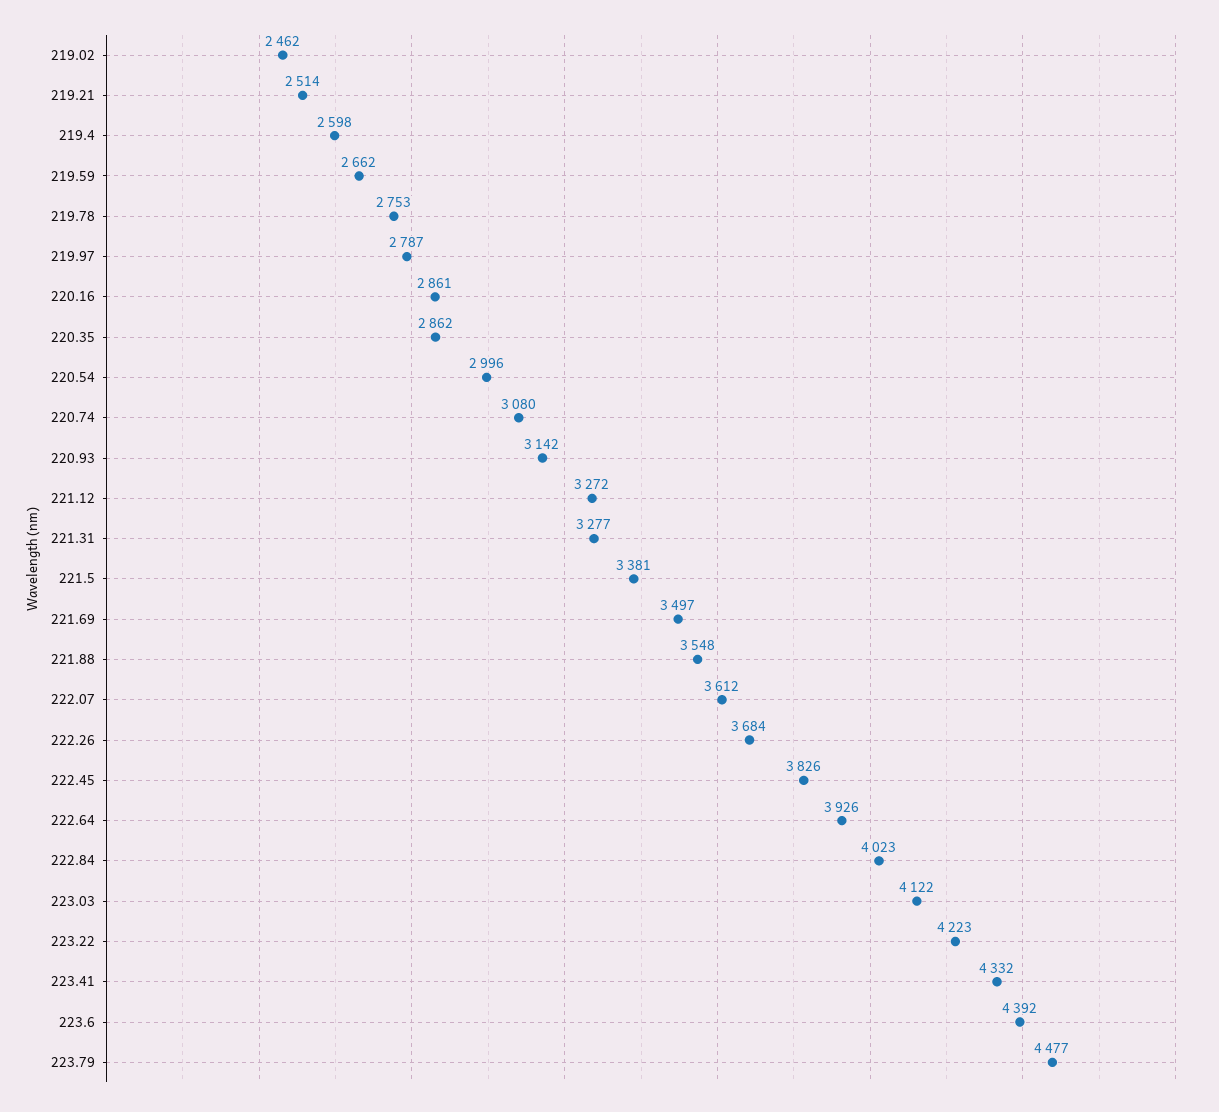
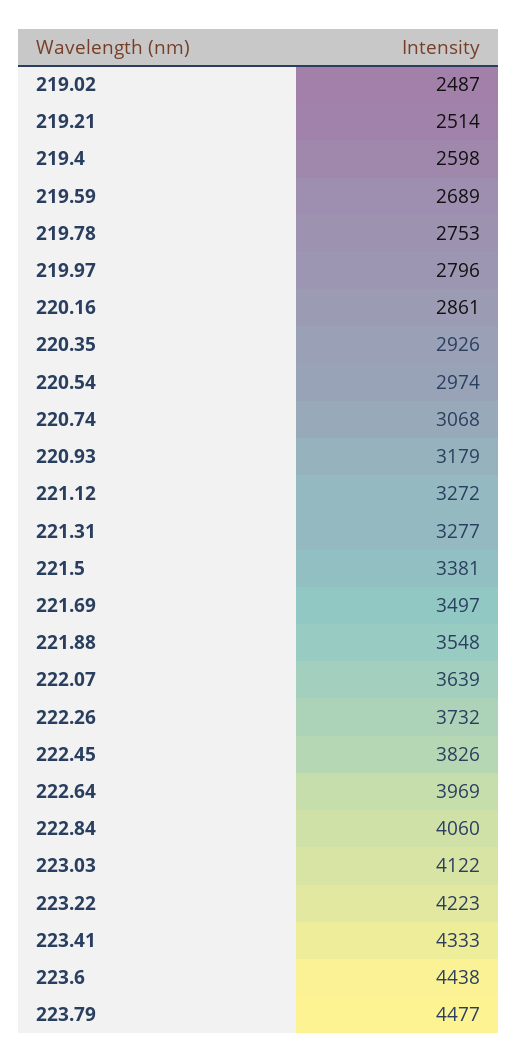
  {
-   "219.02": 2462,
+   "219.02": 2487,
    "219.21": 2514,
    "219.4": 2598,
-   "219.59": 2662,
+   "219.59": 2689,
    "219.78": 2753,
-   "219.97": 2787,
+   "219.97": 2796,
    "220.16": 2861,
-   "220.35": 2862,
+   "220.35": 2926,
-   "220.54": 2996,
+   "220.54": 2974,
-   "220.74": 3080,
+   "220.74": 3068,
-   "220.93": 3142,
+   "220.93": 3179,
    "221.12": 3272,
    "221.31": 3277,
    "221.5": 3381,
    "221.69": 3497,
    "221.88": 3548,
-   "222.07": 3612,
+   "222.07": 3639,
-   "222.26": 3684,
+   "222.26": 3732,
    "222.45": 3826,
-   "222.64": 3926,
+   "222.64": 3969,
-   "222.84": 4023,
+   "222.84": 4060,
    "223.03": 4122,
    "223.22": 4223,
-   "223.41": 4332,
+   "223.41": 4333,
-   "223.6": 4392,
+   "223.6": 4438,
    "223.79": 4477
  }

